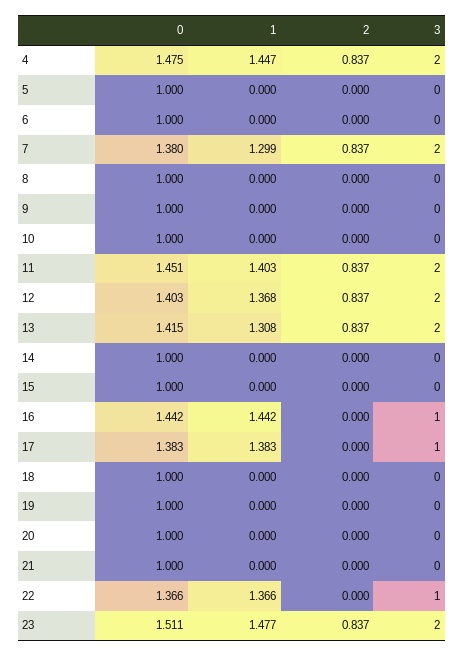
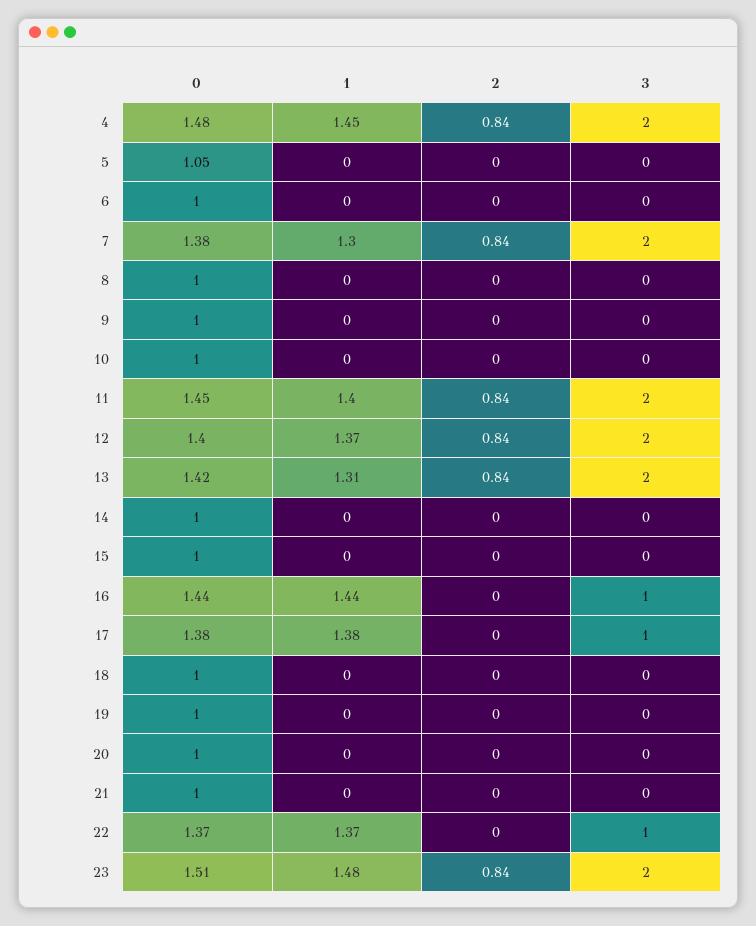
  {
    "0": {
      "4": 1.475,
-     "5": 1,
+     "5": 1.05,
      "6": 1,
      "7": 1.38,
      "8": 1,
      "9": 1,
      "10": 1,
      "11": 1.451,
      "12": 1.403,
      "13": 1.415,
      "14": 1,
      "15": 1,
      "16": 1.442,
      "17": 1.383,
      "18": 1,
      "19": 1,
      "20": 1,
      "21": 1,
      "22": 1.366,
      "23": 1.511
    },
    "1": {
      "4": 1.447,
      "5": 0,
      "6": 0,
      "7": 1.299,
      "8": 0,
      "9": 0,
      "10": 0,
      "11": 1.403,
      "12": 1.368,
      "13": 1.308,
      "14": 0,
      "15": 0,
      "16": 1.442,
      "17": 1.383,
      "18": 0,
      "19": 0,
      "20": 0,
      "21": 0,
      "22": 1.366,
      "23": 1.477
    },
    "2": {
      "4": 0.837,
      "5": 0,
      "6": 0,
      "7": 0.837,
      "8": 0,
      "9": 0,
      "10": 0,
      "11": 0.837,
      "12": 0.837,
      "13": 0.837,
      "14": 0,
      "15": 0,
      "16": 0,
      "17": 0,
      "18": 0,
      "19": 0,
      "20": 0,
      "21": 0,
      "22": 0,
      "23": 0.837
    },
    "3": {
      "4": 2,
      "5": 0,
      "6": 0,
      "7": 2,
      "8": 0,
      "9": 0,
      "10": 0,
      "11": 2,
      "12": 2,
      "13": 2,
      "14": 0,
      "15": 0,
      "16": 1,
      "17": 1,
      "18": 0,
      "19": 0,
      "20": 0,
      "21": 0,
      "22": 1,
      "23": 2
    }
  }

